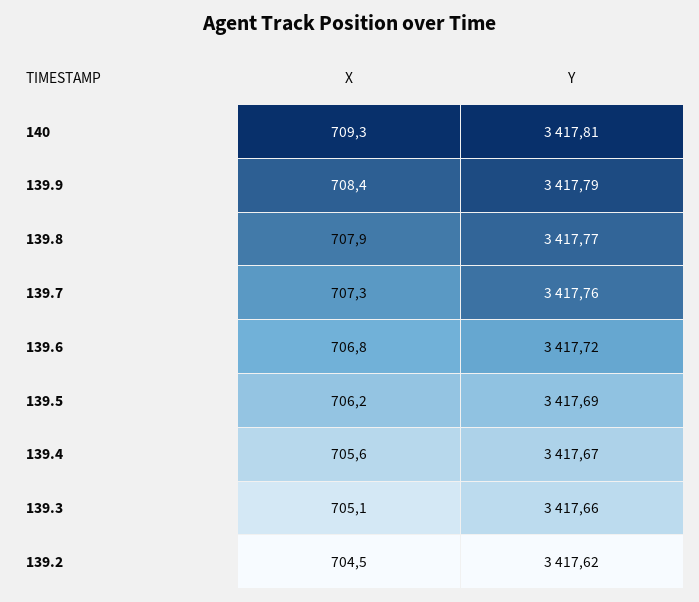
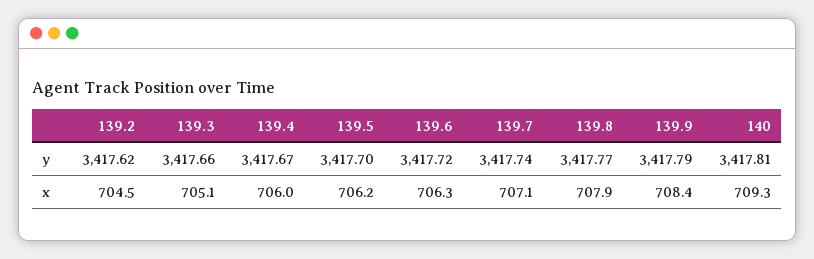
  {
    "X": {
      "140": 709.3,
      "139.9": 708.4,
      "139.8": 707.9,
-     "139.7": 707.3,
+     "139.7": 707.1,
-     "139.6": 706.8,
+     "139.6": 706.3,
      "139.5": 706.2,
-     "139.4": 705.6,
+     "139.4": 706,
      "139.3": 705.1,
      "139.2": 704.5
    },
    "Y": {
      "140": 3417.81,
      "139.9": 3417.79,
      "139.8": 3417.77,
-     "139.7": 3417.76,
+     "139.7": 3417.74,
      "139.6": 3417.72,
-     "139.5": 3417.69,
+     "139.5": 3417.7,
      "139.4": 3417.67,
      "139.3": 3417.66,
      "139.2": 3417.62
    }
  }

